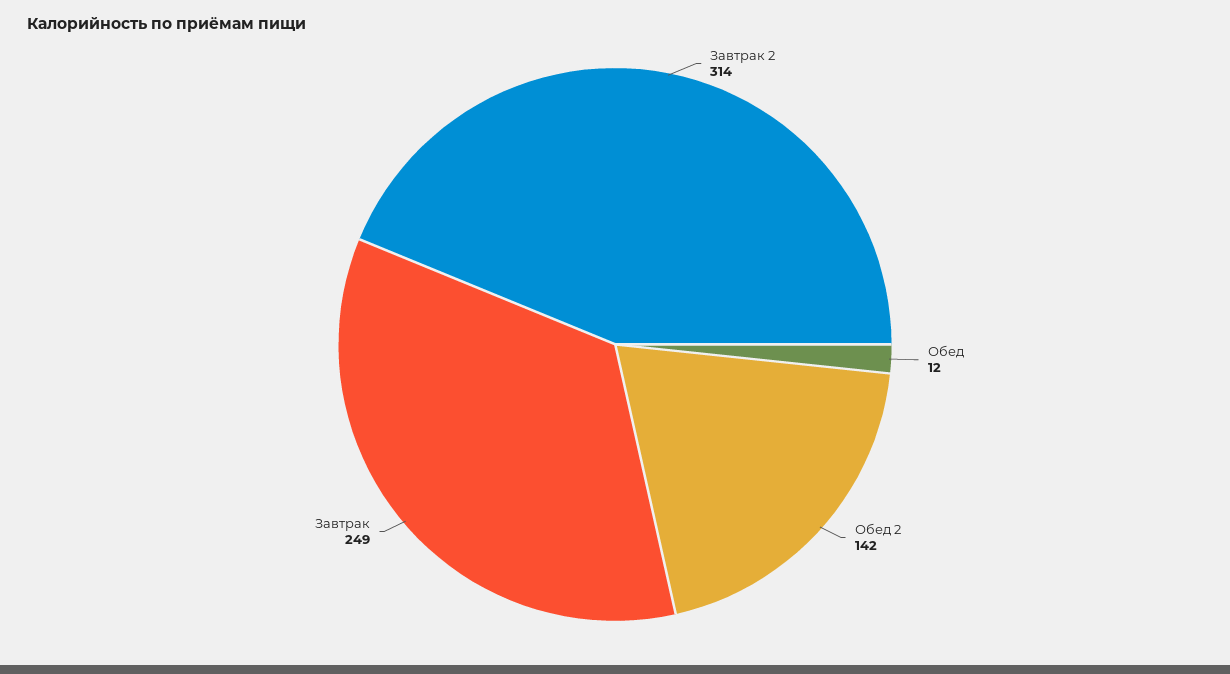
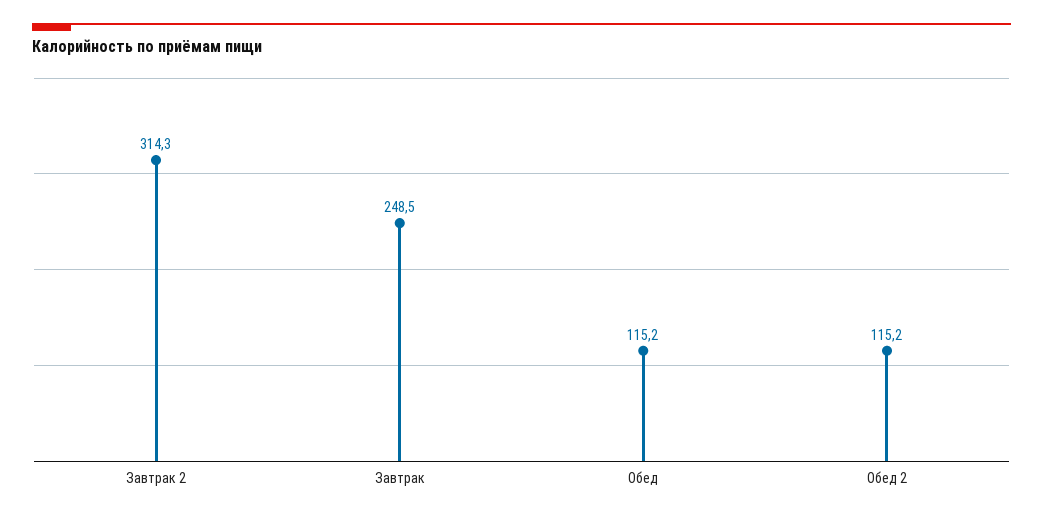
  {
    "Завтрак 2": 314.3,
-   "Обед": 12,
+   "Обед": 115.2,
-   "Обед 2": 142,
+   "Обед 2": 115.2,
    "Завтрак": 248.5
  }

